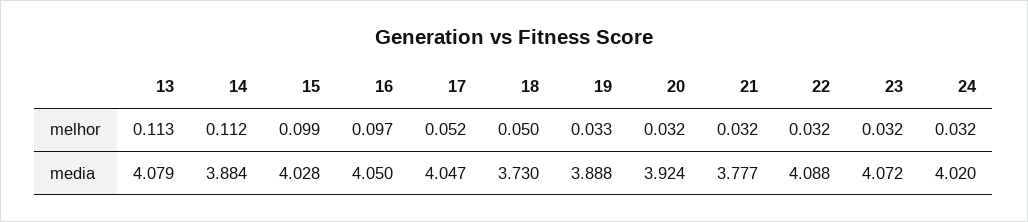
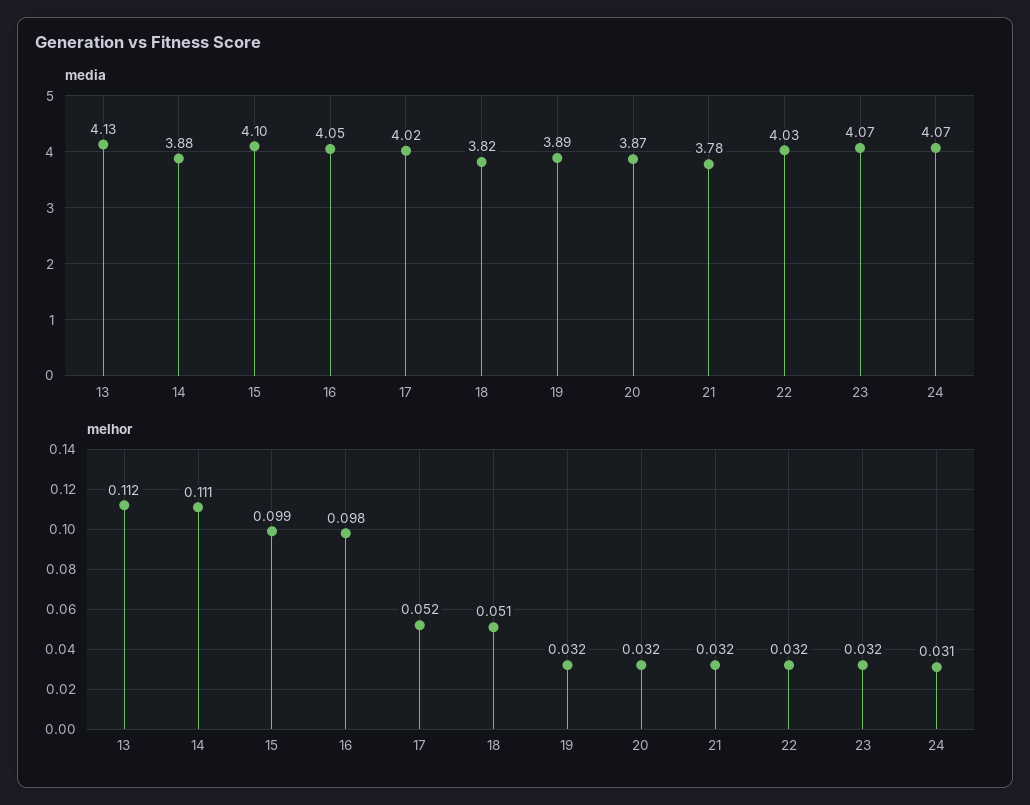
  {
    "melhor": {
-     "13": 0.113,
+     "13": 0.112,
-     "14": 0.112,
+     "14": 0.111,
      "15": 0.099,
-     "16": 0.097,
+     "16": 0.098,
      "17": 0.052,
-     "18": 0.05,
+     "18": 0.051,
-     "19": 0.033,
+     "19": 0.032,
      "20": 0.032,
      "21": 0.032,
      "22": 0.032,
      "23": 0.032,
-     "24": 0.032
+     "24": 0.031
    },
    "media": {
-     "13": 4.079,
+     "13": 4.13,
      "14": 3.884,
-     "15": 4.028,
+     "15": 4.1,
      "16": 4.05,
-     "17": 4.047,
+     "17": 4.02,
-     "18": 3.73,
+     "18": 3.82,
      "19": 3.888,
-     "20": 3.924,
+     "20": 3.87,
      "21": 3.777,
-     "22": 4.088,
+     "22": 4.03,
      "23": 4.072,
-     "24": 4.02
+     "24": 4.07
    }
  }

